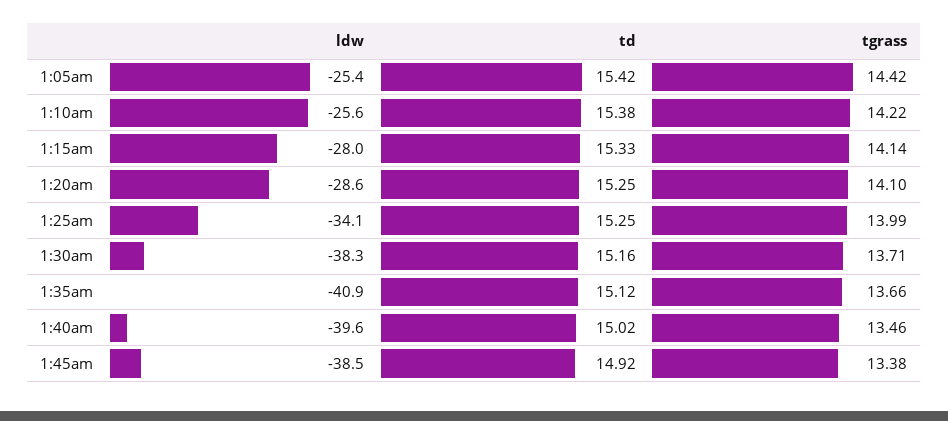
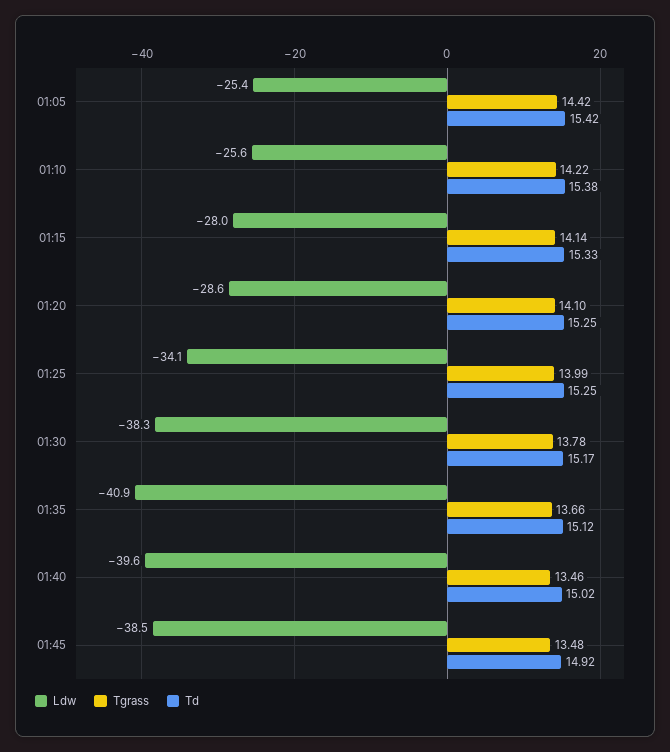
  {
    "ldw": {
      "1:05am": -25.4,
      "1:10am": -25.6,
      "1:15am": -28,
      "1:20am": -28.6,
      "1:25am": -34.1,
      "1:30am": -38.3,
      "1:35am": -40.9,
      "1:40am": -39.6,
      "1:45am": -38.5
    },
    "td": {
      "1:05am": 15.42,
      "1:10am": 15.38,
      "1:15am": 15.33,
      "1:20am": 15.25,
      "1:25am": 15.25,
-     "1:30am": 15.16,
+     "1:30am": 15.17,
      "1:35am": 15.12,
      "1:40am": 15.02,
      "1:45am": 14.92
    },
    "tgrass": {
      "1:05am": 14.42,
      "1:10am": 14.22,
      "1:15am": 14.14,
      "1:20am": 14.1,
      "1:25am": 13.99,
-     "1:30am": 13.71,
+     "1:30am": 13.78,
      "1:35am": 13.66,
      "1:40am": 13.46,
-     "1:45am": 13.38
+     "1:45am": 13.48
    }
  }

